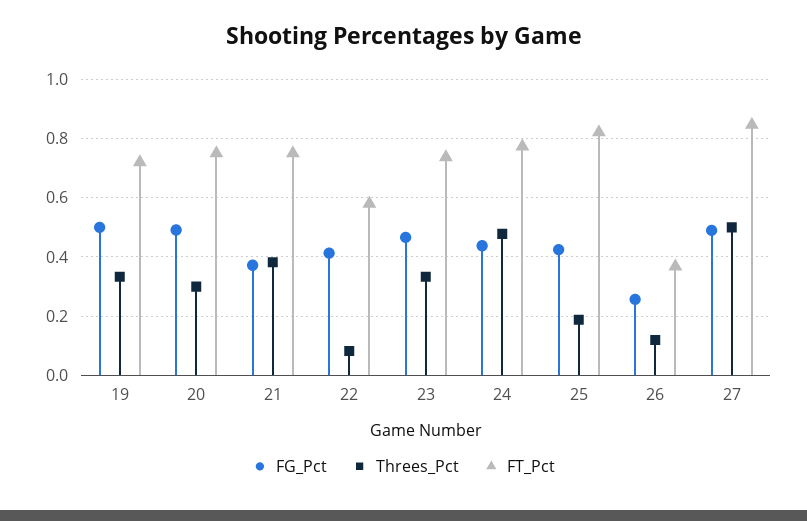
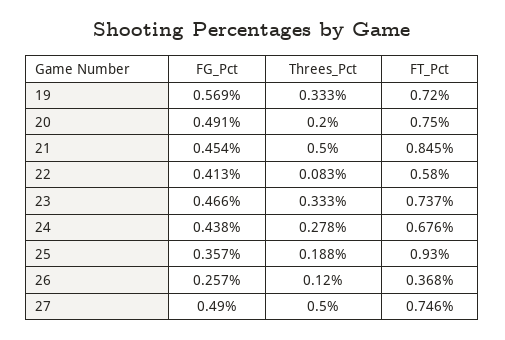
  {
    "FG_Pct": {
-     "19": 0.5,
+     "19": 0.569,
      "20": 0.491,
-     "21": 0.375,
+     "21": 0.454,
      "22": 0.413,
      "23": 0.466,
      "24": 0.438,
-     "25": 0.425,
+     "25": 0.357,
      "26": 0.257,
      "27": 0.49
    },
    "Threes_Pct": {
      "19": 0.333,
-     "20": 0.3,
+     "20": 0.2,
-     "21": 0.375,
+     "21": 0.5,
      "22": 0.083,
      "23": 0.333,
-     "24": 0.475,
+     "24": 0.278,
      "25": 0.188,
      "26": 0.12,
      "27": 0.5
    },
    "FT_Pct": {
      "19": 0.72,
      "20": 0.75,
-     "21": 0.75,
+     "21": 0.845,
      "22": 0.58,
      "23": 0.737,
-     "24": 0.775,
+     "24": 0.676,
-     "25": 0.825,
+     "25": 0.93,
      "26": 0.368,
-     "27": 0.85
+     "27": 0.746
    }
  }

